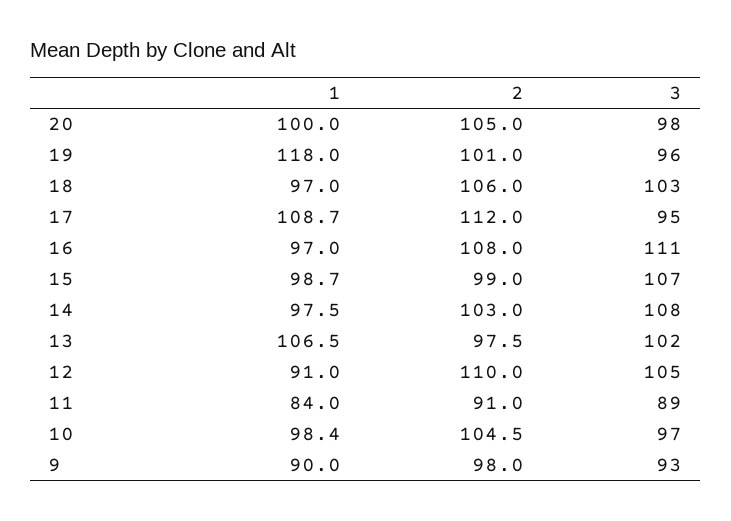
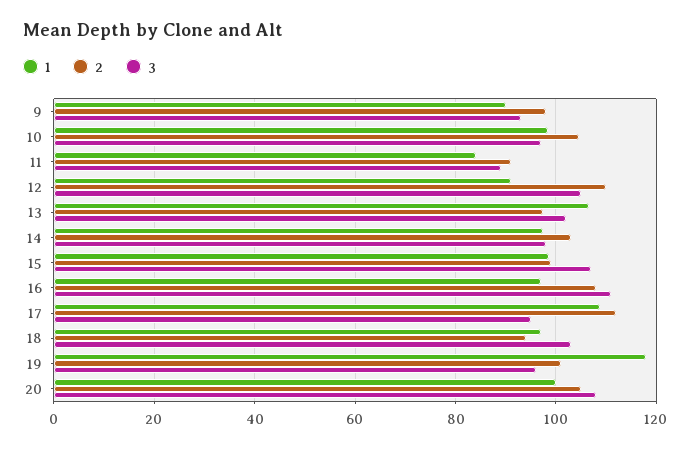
  {
    "1": {
      "20": 100,
      "19": 118,
      "18": 97,
      "17": 108.7,
      "16": 97,
      "15": 98.7,
      "14": 97.5,
      "13": 106.5,
      "12": 91,
      "11": 84,
      "10": 98.4,
      "9": 90
    },
    "2": {
      "20": 105,
      "19": 101,
-     "18": 106,
+     "18": 94,
      "17": 112,
      "16": 108,
      "15": 99,
      "14": 103,
      "13": 97.5,
      "12": 110,
      "11": 91,
      "10": 104.5,
      "9": 98
    },
    "3": {
-     "20": 98,
+     "20": 108,
      "19": 96,
      "18": 103,
      "17": 95,
      "16": 111,
      "15": 107,
-     "14": 108,
+     "14": 98,
      "13": 102,
      "12": 105,
      "11": 89,
      "10": 97,
      "9": 93
    }
  }

